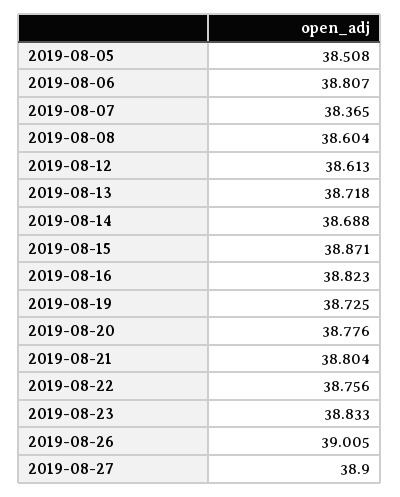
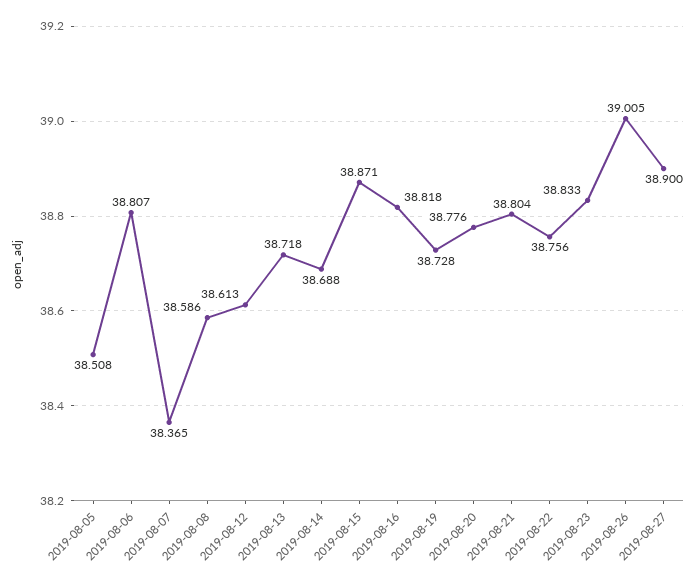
  {
    "2019-08-05": 38.508,
    "2019-08-06": 38.807,
    "2019-08-07": 38.365,
-   "2019-08-08": 38.604,
+   "2019-08-08": 38.586,
    "2019-08-12": 38.613,
    "2019-08-13": 38.718,
    "2019-08-14": 38.688,
    "2019-08-15": 38.871,
-   "2019-08-16": 38.823,
+   "2019-08-16": 38.818,
-   "2019-08-19": 38.725,
+   "2019-08-19": 38.728,
    "2019-08-20": 38.776,
    "2019-08-21": 38.804,
    "2019-08-22": 38.756,
    "2019-08-23": 38.833,
    "2019-08-26": 39.005,
    "2019-08-27": 38.9
  }

